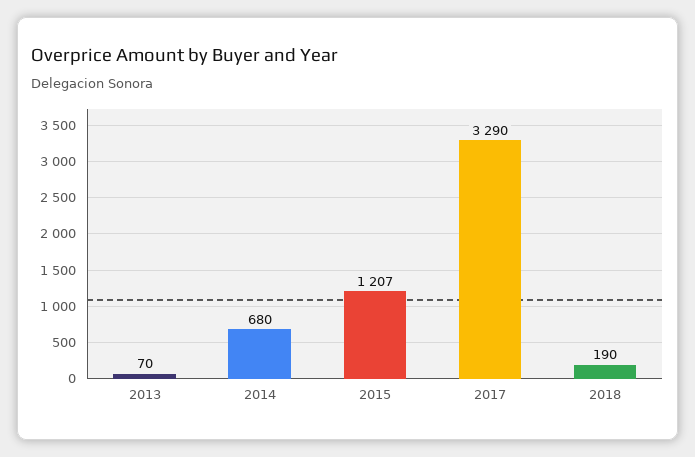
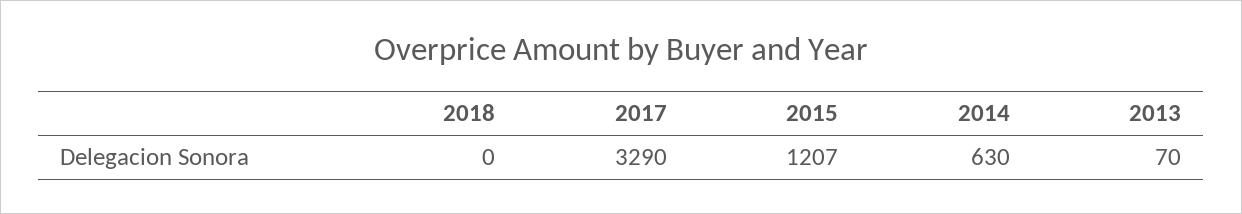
  {
    "2013": 70,
-   "2014": 680,
+   "2014": 630,
    "2015": 1207,
    "2017": 3290,
-   "2018": 190
+   "2018": 0
  }

